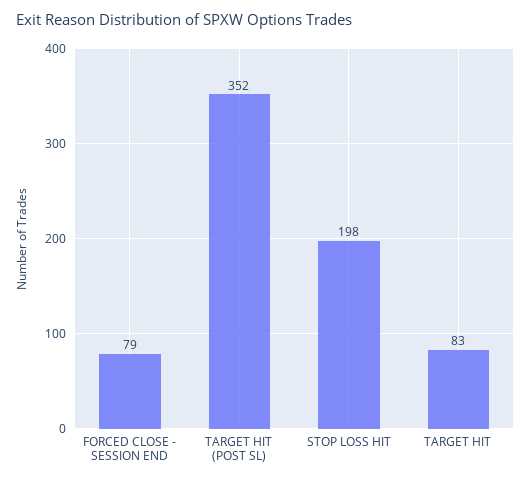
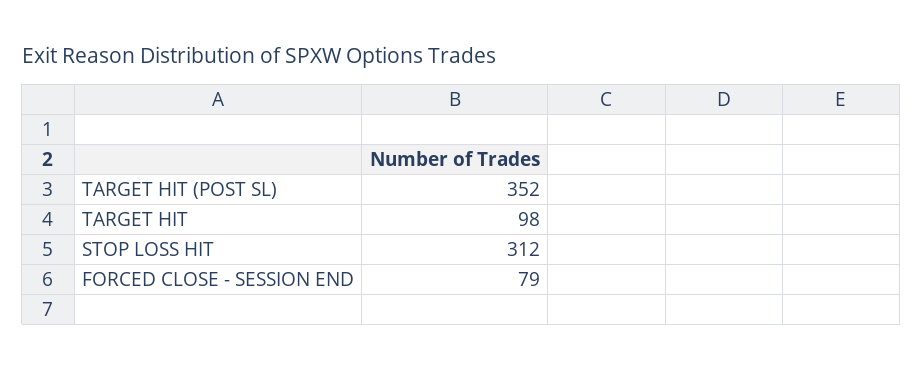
  {
    "FORCED CLOSE - SESSION END": 79,
    "TARGET HIT (POST SL)": 352,
-   "STOP LOSS HIT": 198,
+   "STOP LOSS HIT": 312,
-   "TARGET HIT": 83
+   "TARGET HIT": 98
  }

